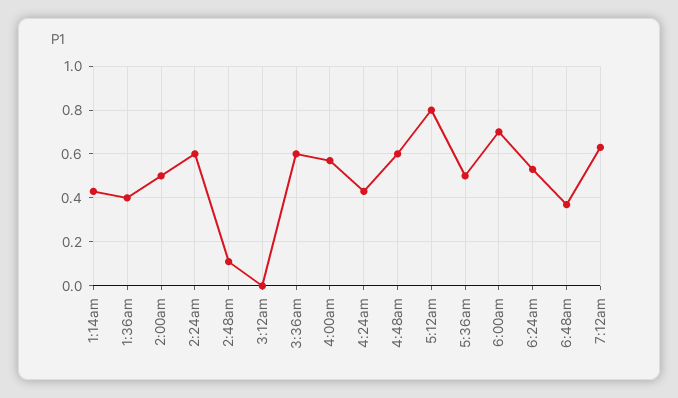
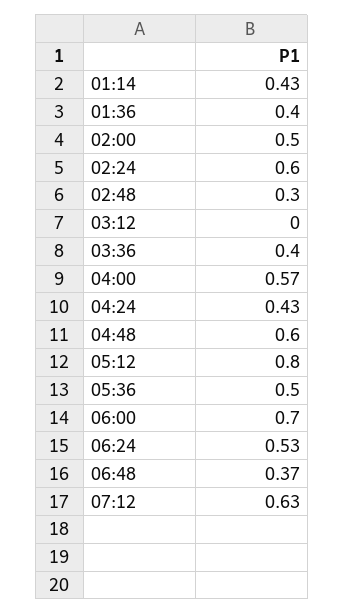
  {
    "1:14am": 0.43,
    "1:36am": 0.4,
    "2:00am": 0.5,
    "2:24am": 0.6,
-   "2:48am": 0.1,
+   "2:48am": 0.3,
    "3:12am": 0,
-   "3:36am": 0.6,
+   "3:36am": 0.4,
    "4:00am": 0.57,
    "4:24am": 0.43,
    "4:48am": 0.6,
    "5:12am": 0.8,
    "5:36am": 0.5,
    "6:00am": 0.7,
    "6:24am": 0.53,
    "6:48am": 0.37,
    "7:12am": 0.63
  }

